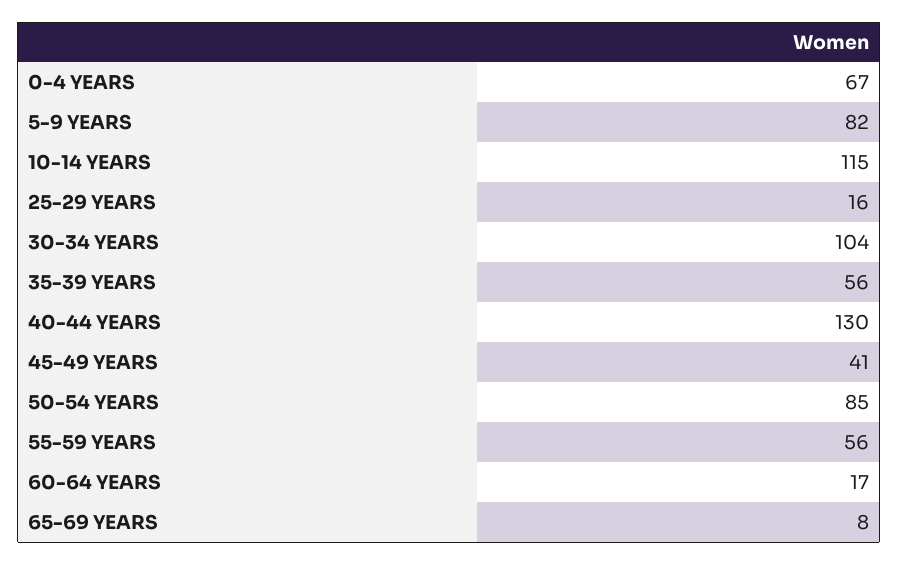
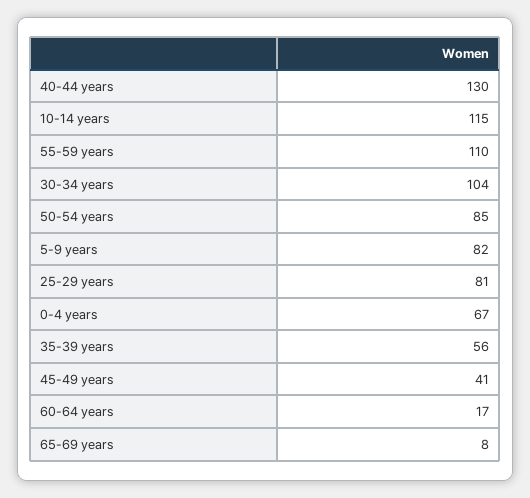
  {
    "0-4 YEARS": 67,
    "5-9 YEARS": 82,
    "10-14 YEARS": 115,
-   "25-29 YEARS": 16,
+   "25-29 YEARS": 81,
    "30-34 YEARS": 104,
    "35-39 YEARS": 56,
    "40-44 YEARS": 130,
    "45-49 YEARS": 41,
    "50-54 YEARS": 85,
-   "55-59 YEARS": 56,
+   "55-59 YEARS": 110,
    "60-64 YEARS": 17,
    "65-69 YEARS": 8
  }

